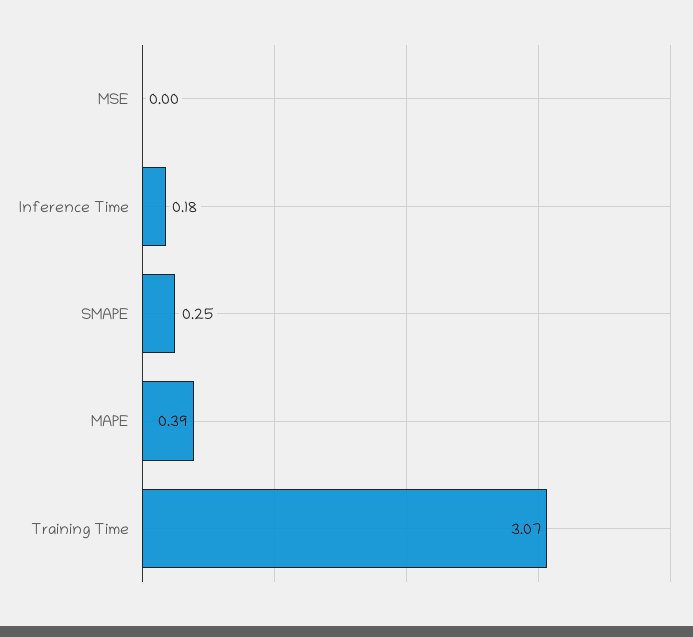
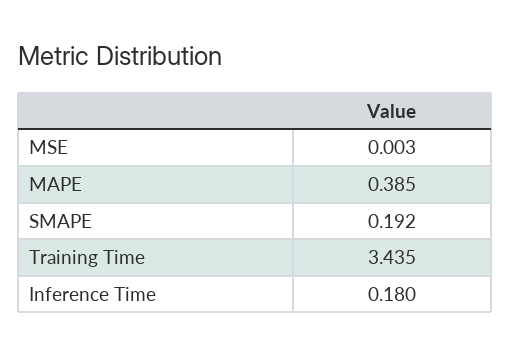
  {
    "MSE": 0.003,
    "Inference Time": 0.18,
-   "SMAPE": 0.25,
+   "SMAPE": 0.192,
    "MAPE": 0.385,
-   "Training Time": 3.07
+   "Training Time": 3.435
  }

